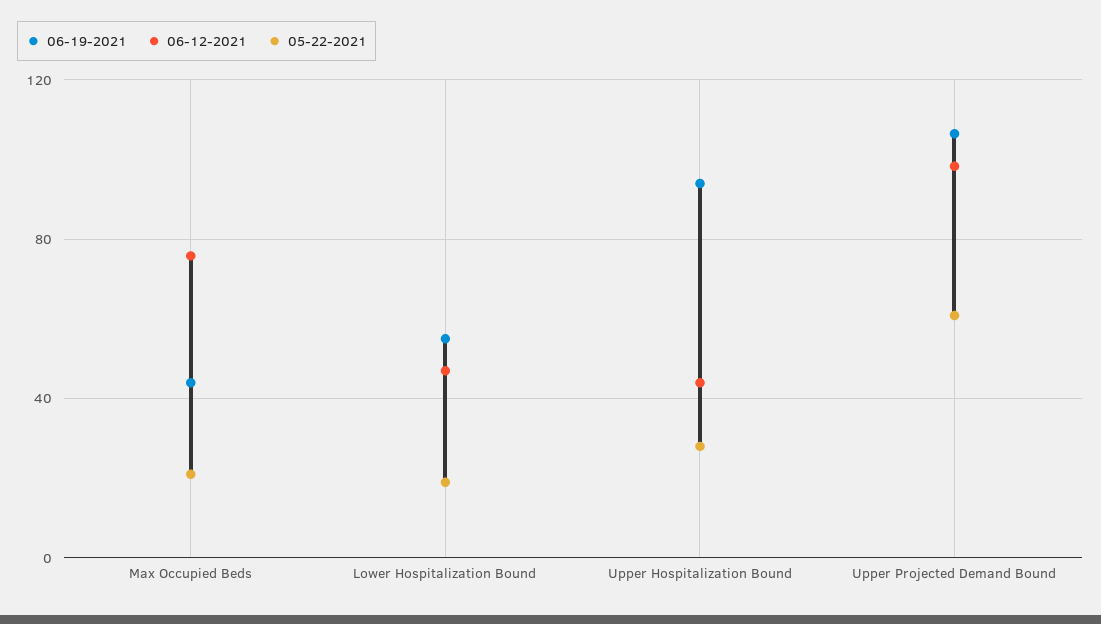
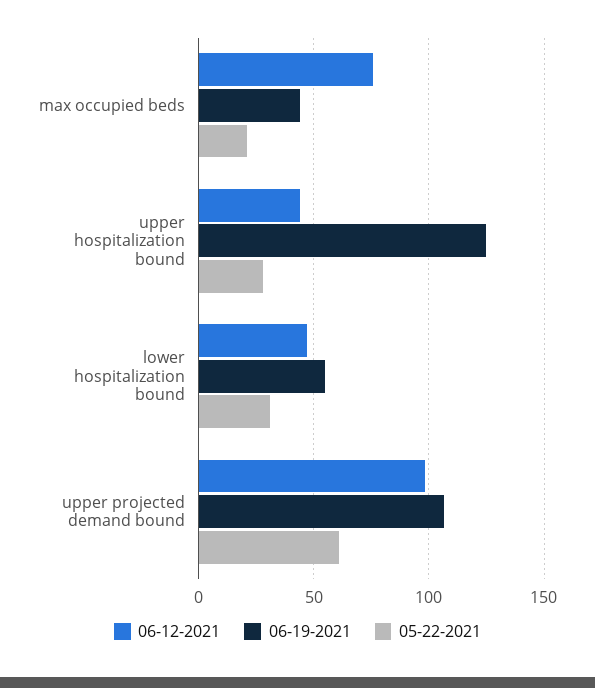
  {
    "06-19-2021": {
      "Max Occupied Beds": 45,
      "Lower Hospitalization Bound": 55,
-     "Upper Hospitalization Bound": 95,
+     "Upper Hospitalization Bound": 125,
      "Upper Projected Demand Bound": 105
    },
    "06-12-2021": {
      "Max Occupied Beds": 75,
      "Lower Hospitalization Bound": 45,
      "Upper Hospitalization Bound": 45,
      "Upper Projected Demand Bound": 100
    },
    "05-22-2021": {
      "Max Occupied Beds": 20,
-     "Lower Hospitalization Bound": 20,
+     "Lower Hospitalization Bound": 30,
      "Upper Hospitalization Bound": 30,
      "Upper Projected Demand Bound": 60
    }
  }

